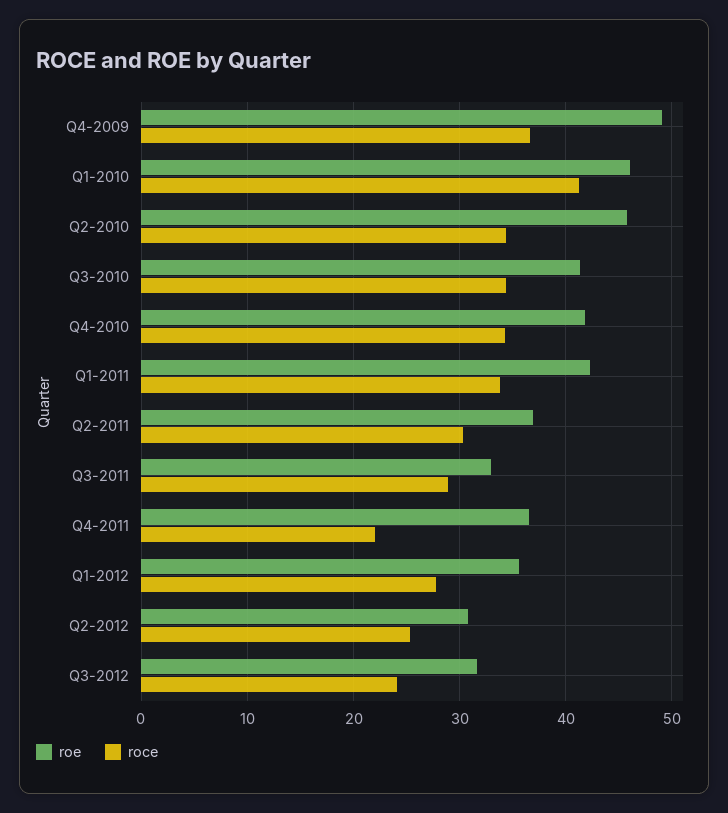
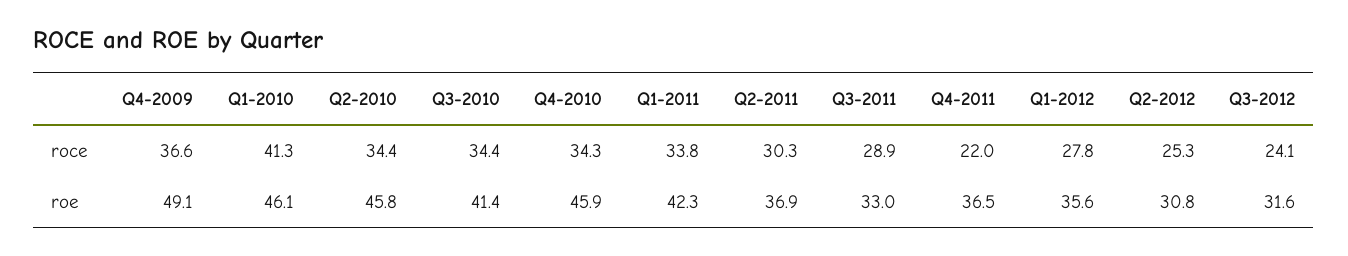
  {
    "roe": {
      "Q4-2009": 49.1,
      "Q1-2010": 46.1,
      "Q2-2010": 45.8,
      "Q3-2010": 41.4,
-     "Q4-2010": 42,
+     "Q4-2010": 45.9,
      "Q1-2011": 42.3,
      "Q2-2011": 36.9,
      "Q3-2011": 33,
      "Q4-2011": 36.5,
      "Q1-2012": 35.6,
      "Q2-2012": 30.8,
      "Q3-2012": 31.6
    },
    "roce": {
      "Q4-2009": 36.6,
      "Q1-2010": 41.3,
      "Q2-2010": 34.4,
      "Q3-2010": 34.4,
      "Q4-2010": 34.3,
      "Q1-2011": 33.8,
      "Q2-2011": 30.3,
      "Q3-2011": 28.9,
      "Q4-2011": 22,
      "Q1-2012": 27.8,
      "Q2-2012": 25.3,
      "Q3-2012": 24.1
    }
  }

